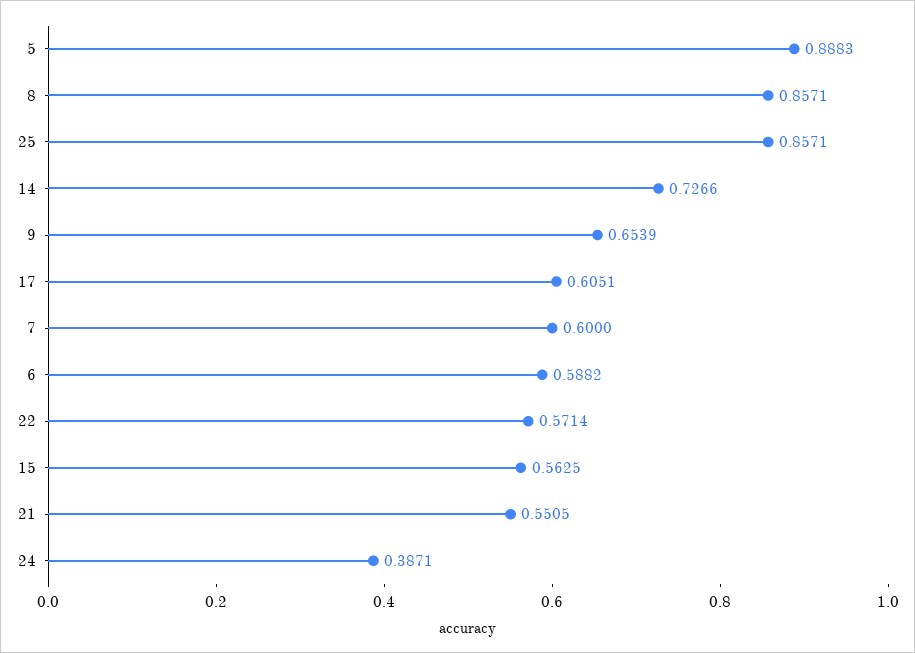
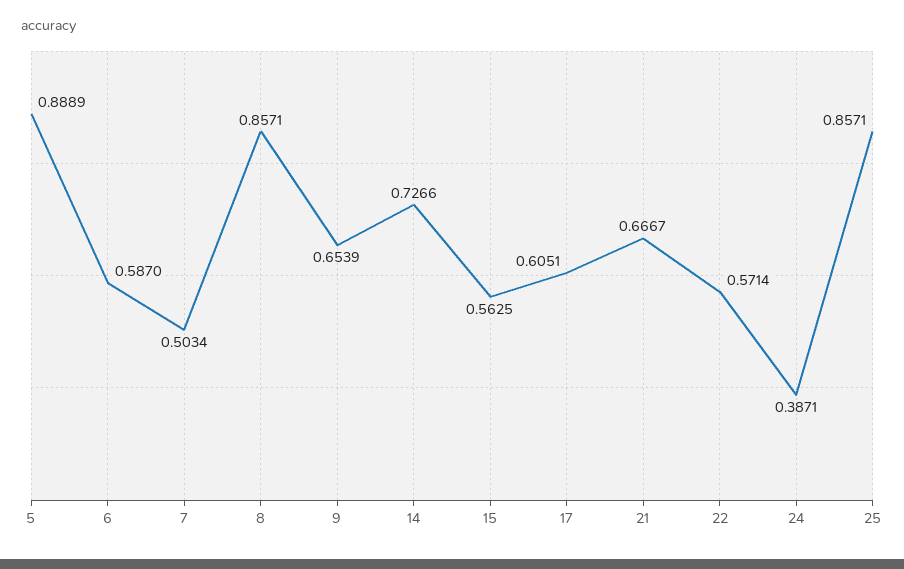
  {
-   "5": 0.8883,
+   "5": 0.8889,
    "8": 0.8571,
    "25": 0.8571,
    "14": 0.7266,
    "9": 0.6539,
    "17": 0.6051,
-   "7": 0.6,
+   "7": 0.5034,
-   "6": 0.5882,
+   "6": 0.587,
    "22": 0.5714,
    "15": 0.5625,
-   "21": 0.5505,
+   "21": 0.6667,
    "24": 0.3871
  }

